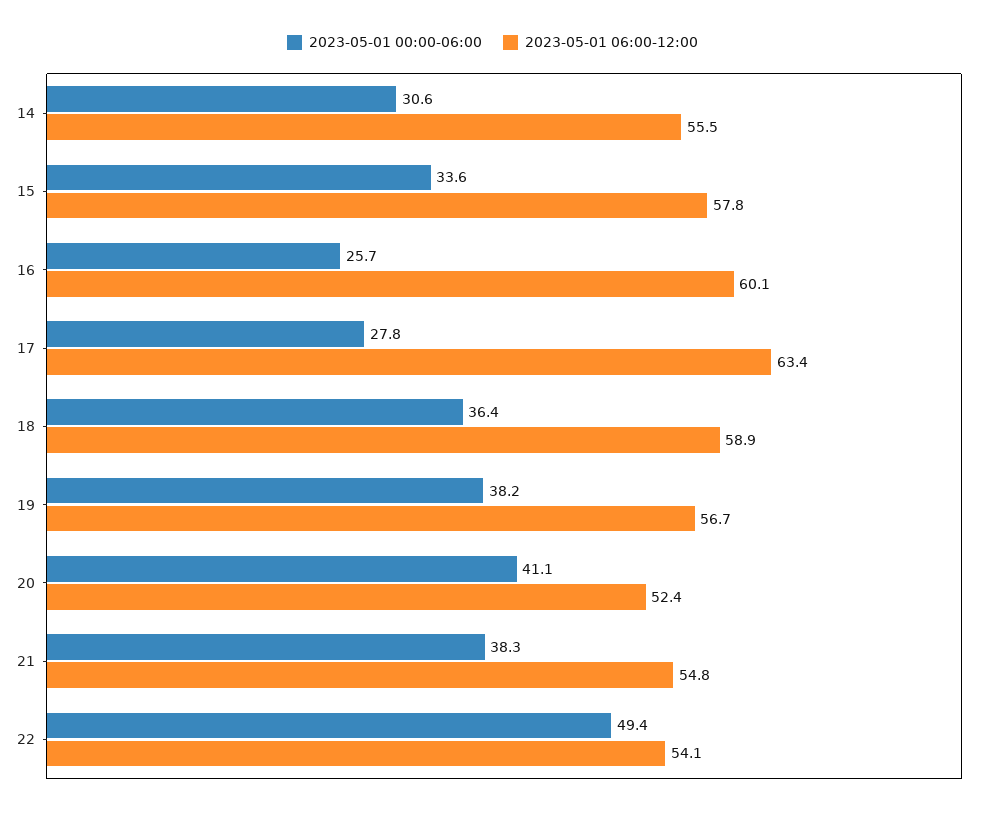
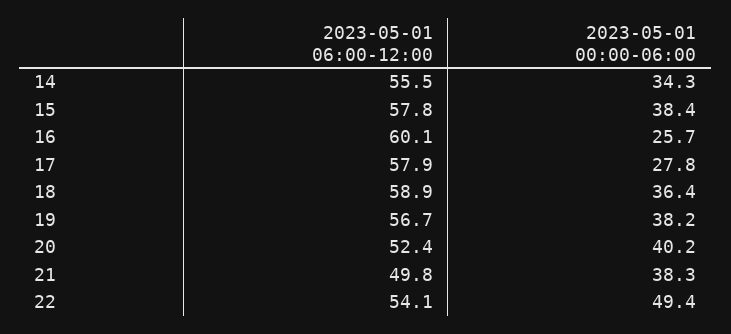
  {
    "2023-05-01 00:00-06:00": {
-     "14": 30.6,
+     "14": 34.3,
-     "15": 33.6,
+     "15": 38.4,
      "16": 25.7,
      "17": 27.8,
      "18": 36.4,
      "19": 38.2,
-     "20": 41.1,
+     "20": 40.2,
      "21": 38.3,
      "22": 49.4
    },
    "2023-05-01 06:00-12:00": {
      "14": 55.5,
      "15": 57.8,
      "16": 60.1,
-     "17": 63.4,
+     "17": 57.9,
      "18": 58.9,
      "19": 56.7,
      "20": 52.4,
-     "21": 54.8,
+     "21": 49.8,
      "22": 54.1
    }
  }

